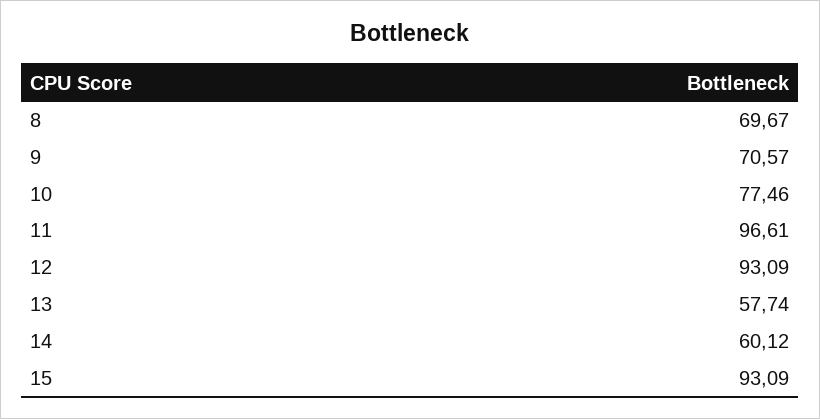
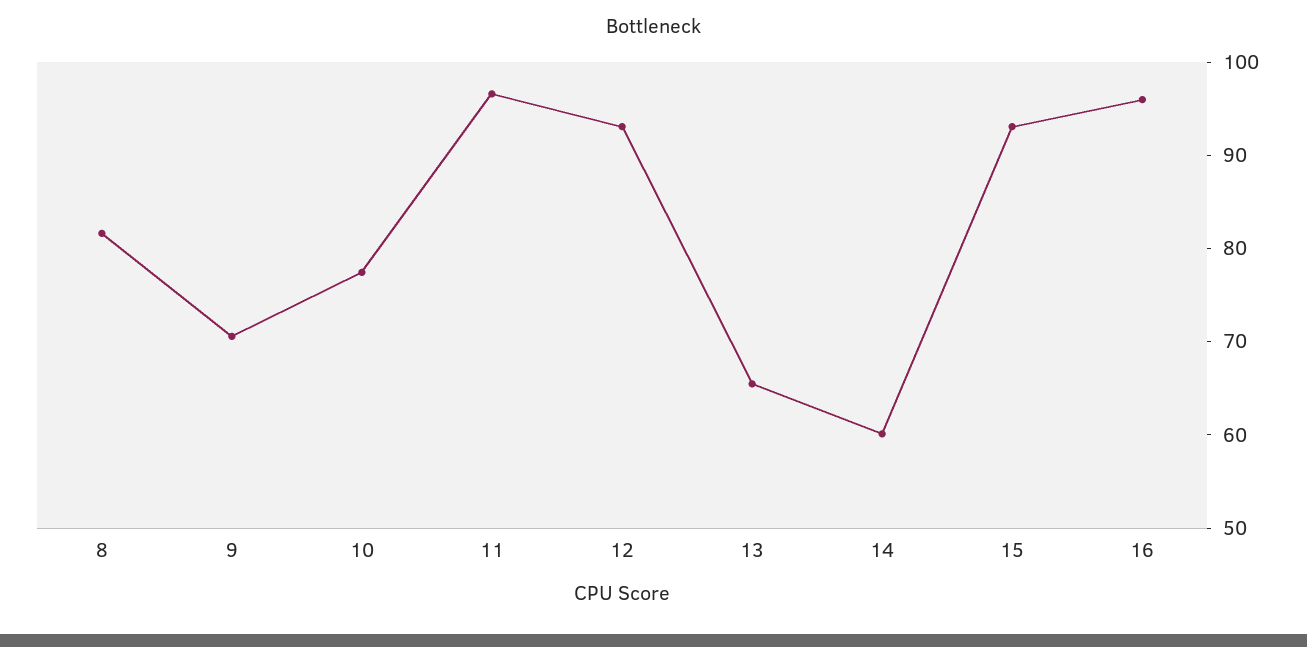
  {
-   "8": 69.67,
+   "8": 82,
    "9": 70.57,
    "10": 77.46,
    "11": 96.61,
    "12": 93.09,
-   "13": 57.74,
+   "13": 66,
    "14": 60.12,
-   "15": 93.09
+   "15": 93.09,
+   "16": 96
  }

